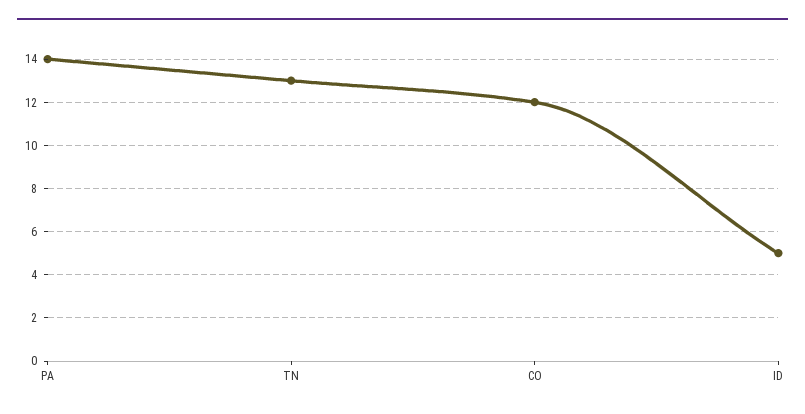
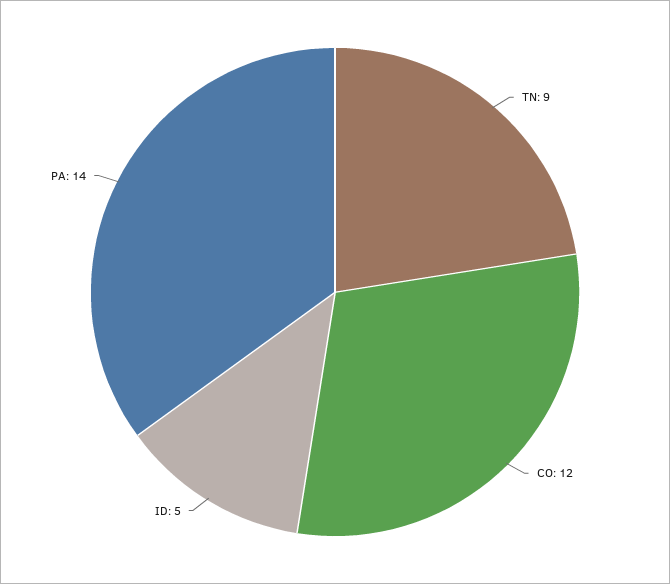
  {
    "PA": 14,
-   "TN": 13,
+   "TN": 9,
    "CO": 12,
    "ID": 5
  }

